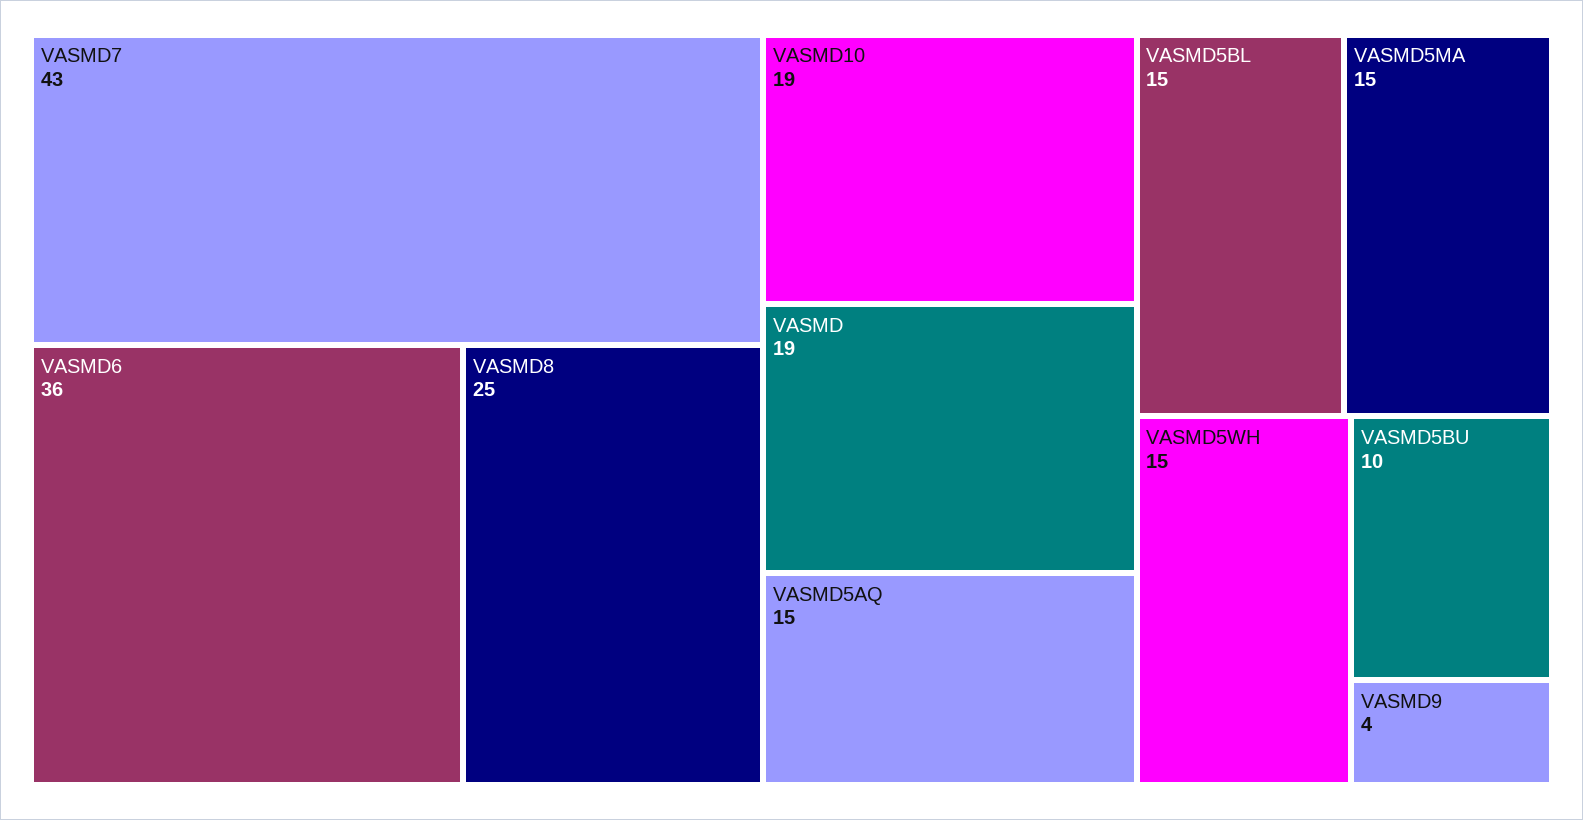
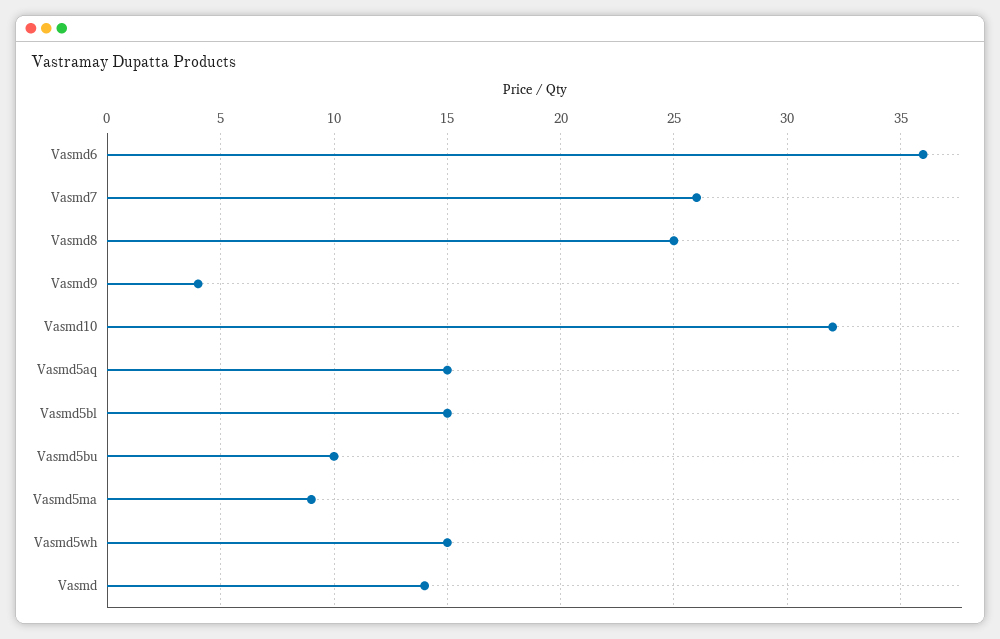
  {
-   "VASMD7": 43,
+   "VASMD7": 26,
    "VASMD6": 36,
    "VASMD8": 25,
-   "VASMD10": 19,
+   "VASMD10": 32,
-   "VASMD": 19,
+   "VASMD": 14,
    "VASMD5AQ": 15,
    "VASMD5BL": 15,
-   "VASMD5MA": 15,
+   "VASMD5MA": 9,
    "VASMD5WH": 15,
    "VASMD5BU": 10,
    "VASMD9": 4
  }

